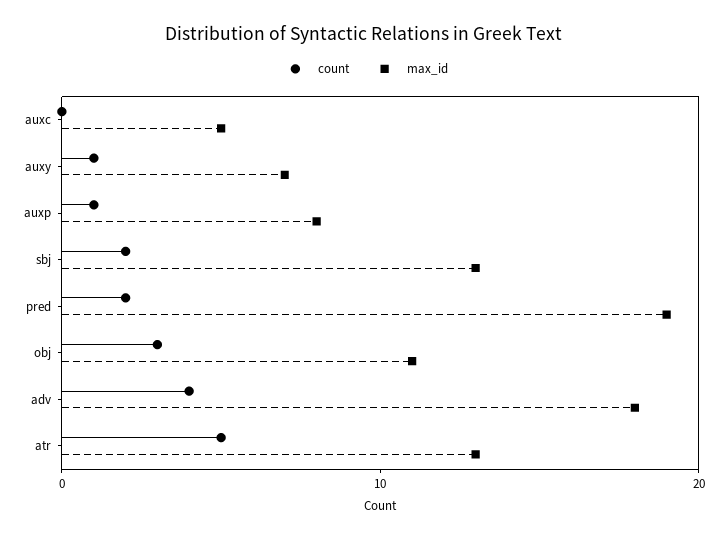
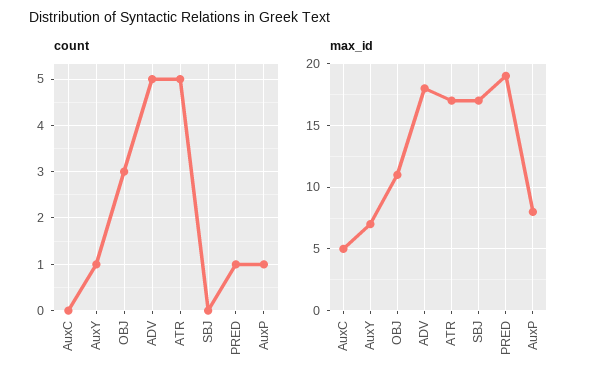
  {
    "count": {
      "auxc": 0,
      "auxy": 1,
      "auxp": 1,
-     "sbj": 2,
+     "sbj": 0,
-     "pred": 2,
+     "pred": 1,
      "obj": 3,
-     "adv": 4,
+     "adv": 5,
      "atr": 5
    },
    "max_id": {
      "auxc": 5,
      "auxy": 7,
      "auxp": 8,
-     "sbj": 13,
+     "sbj": 17,
      "pred": 19,
      "obj": 11,
      "adv": 18,
-     "atr": 13
+     "atr": 17
    }
  }

